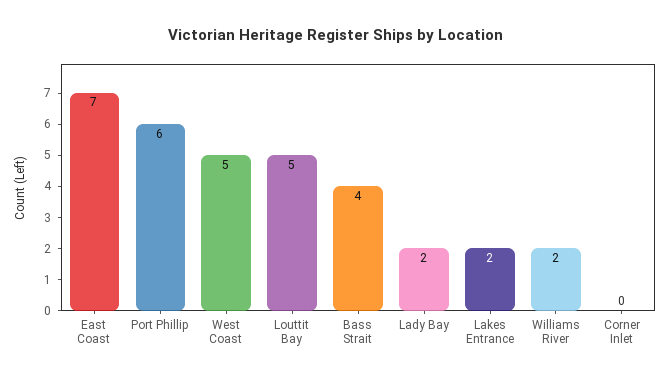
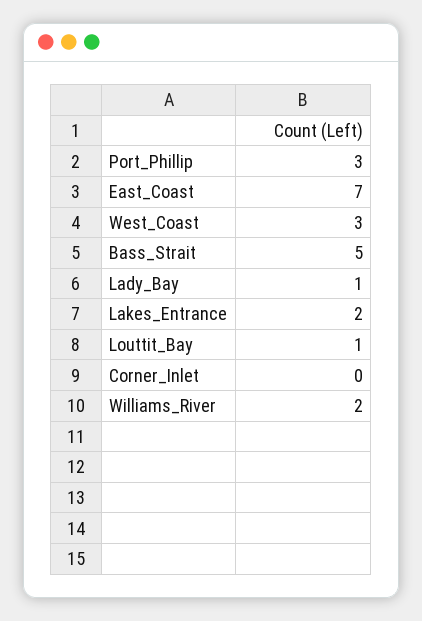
  {
    "East Coast": 7,
-   "Port Phillip": 6,
+   "Port Phillip": 3,
-   "West Coast": 5,
+   "West Coast": 3,
-   "Louttit Bay": 5,
+   "Louttit Bay": 1,
-   "Bass Strait": 4,
+   "Bass Strait": 5,
-   "Lady Bay": 2,
+   "Lady Bay": 1,
    "Lakes Entrance": 2,
    "Williams River": 2,
    "Corner Inlet": 0
  }

